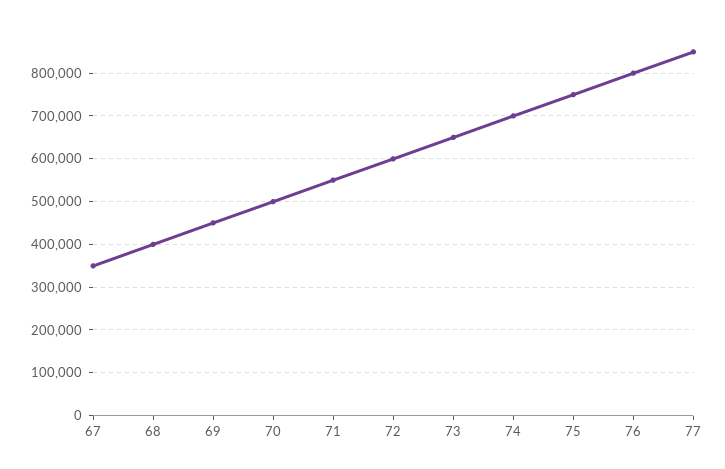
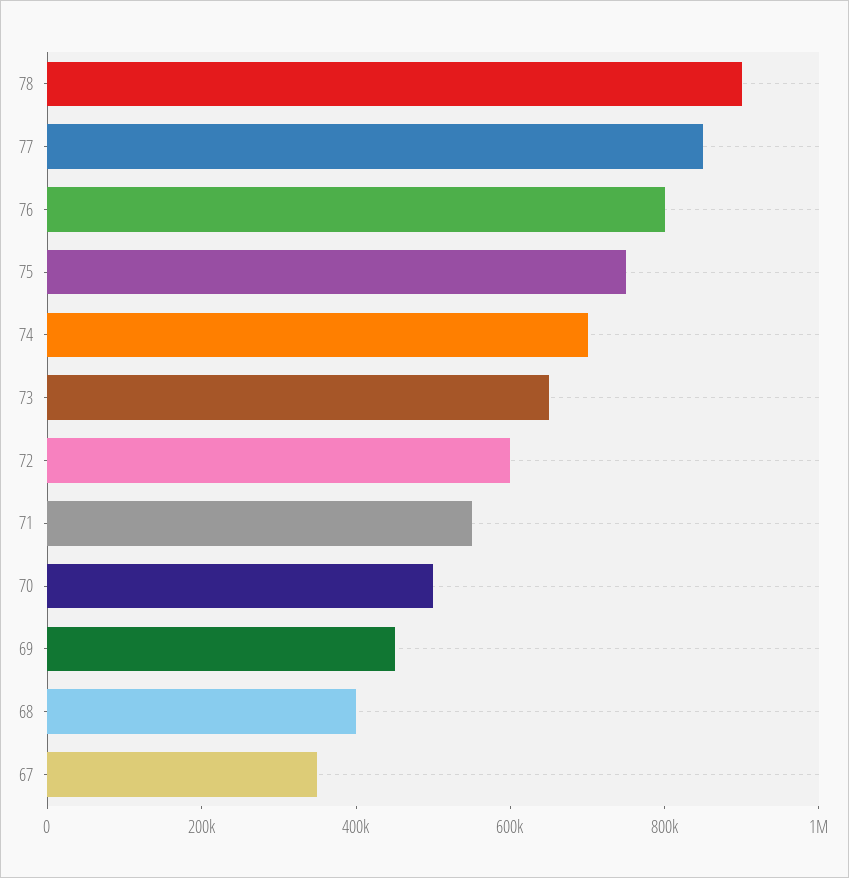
  {
    "67": 360000,
    "68": 400000,
    "69": 460000,
    "70": 500000,
    "71": 560000,
    "72": 600000,
    "73": 660000,
    "74": 700000,
    "75": 760000,
    "76": 800000,
-   "77": 860000
+   "77": 860000,
+   "78": 900000
  }

